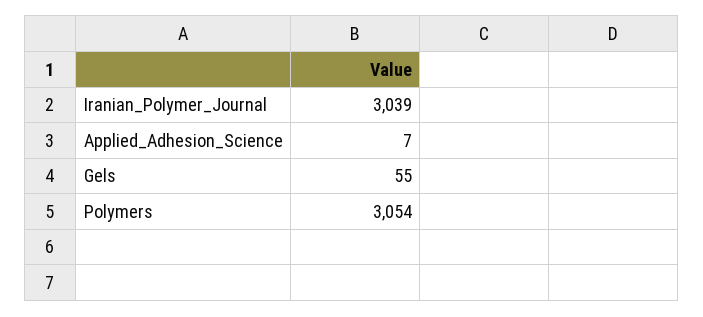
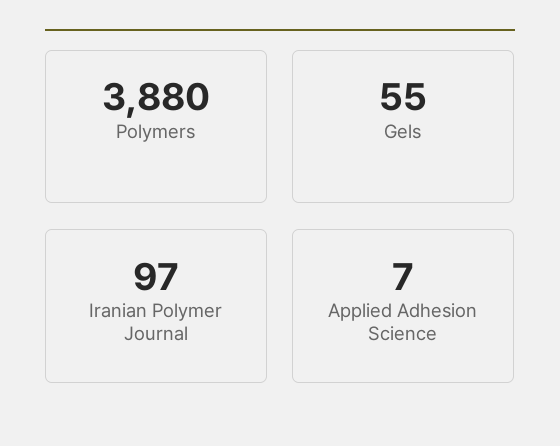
  {
-   "Iranian_Polymer_Journal": 3039,
+   "Iranian_Polymer_Journal": 97,
    "Applied_Adhesion_Science": 7,
    "Gels": 55,
-   "Polymers": 3054
+   "Polymers": 3880
  }

